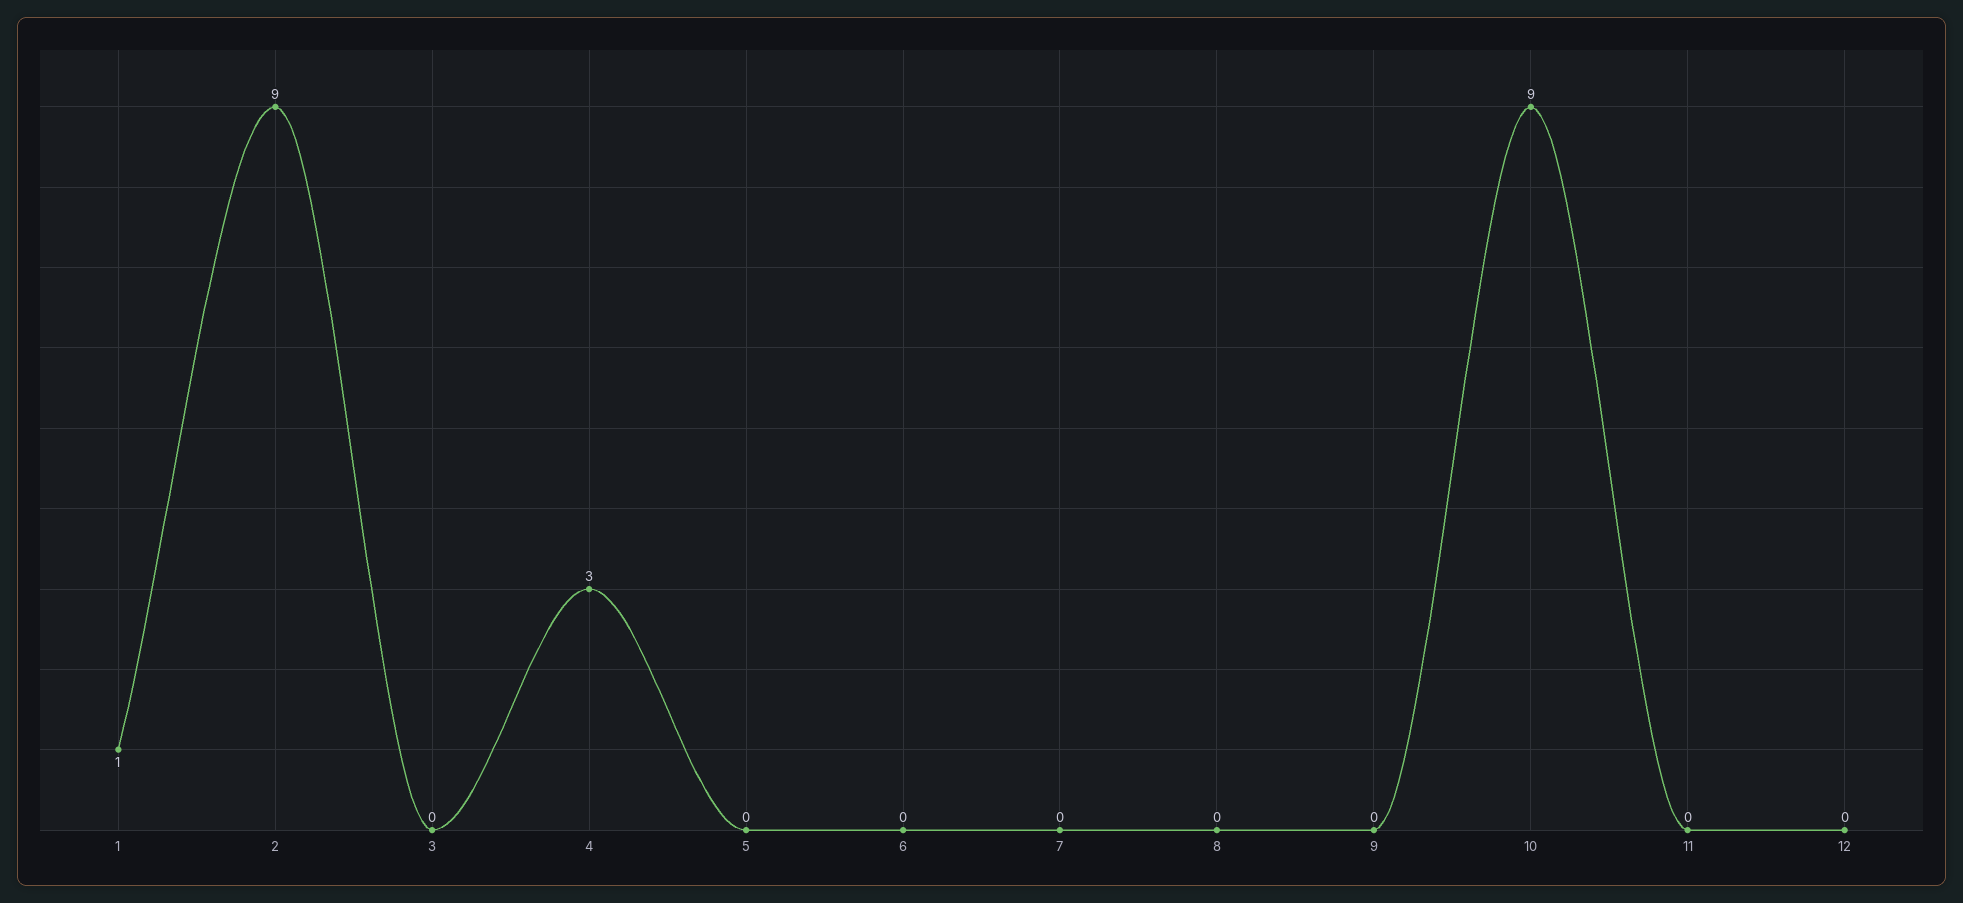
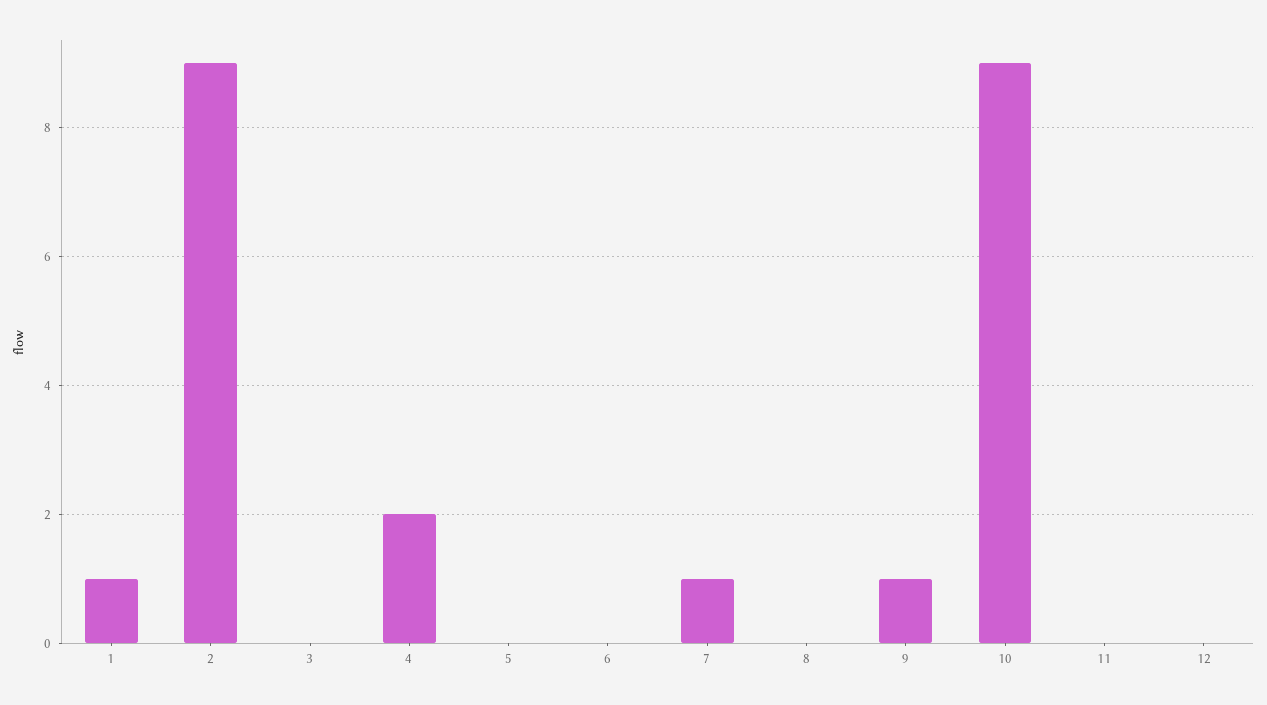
  {
    "1": 1,
    "2": 9,
    "3": 0,
-   "4": 3,
+   "4": 2,
    "5": 0,
    "6": 0,
-   "7": 0,
+   "7": 1,
    "8": 0,
-   "9": 0,
+   "9": 1,
    "10": 9,
    "11": 0,
    "12": 0
  }

